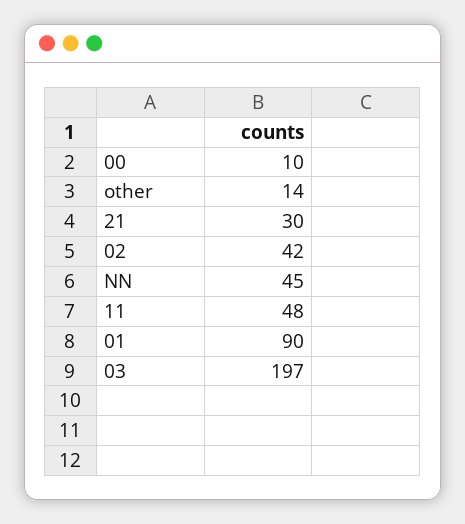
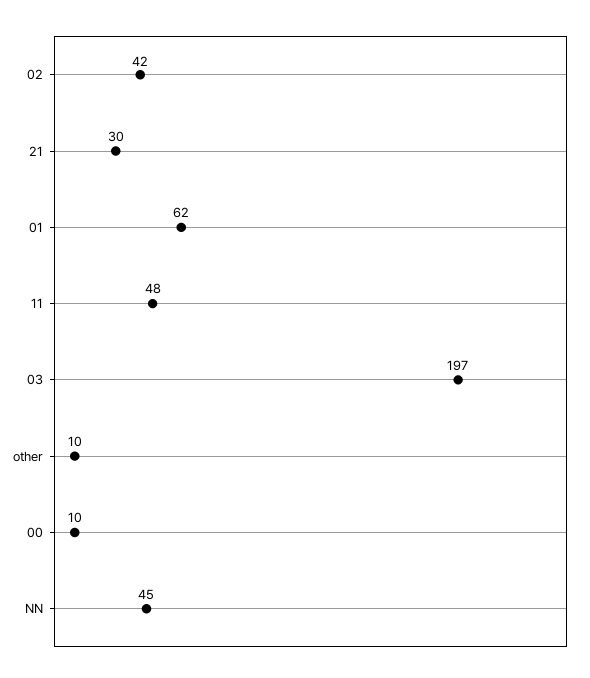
  {
    "00": 10,
-   "other": 14,
+   "other": 10,
    "21": 30,
    "02": 42,
    "NN": 45,
    "11": 48,
-   "01": 90,
+   "01": 62,
    "03": 197
  }

